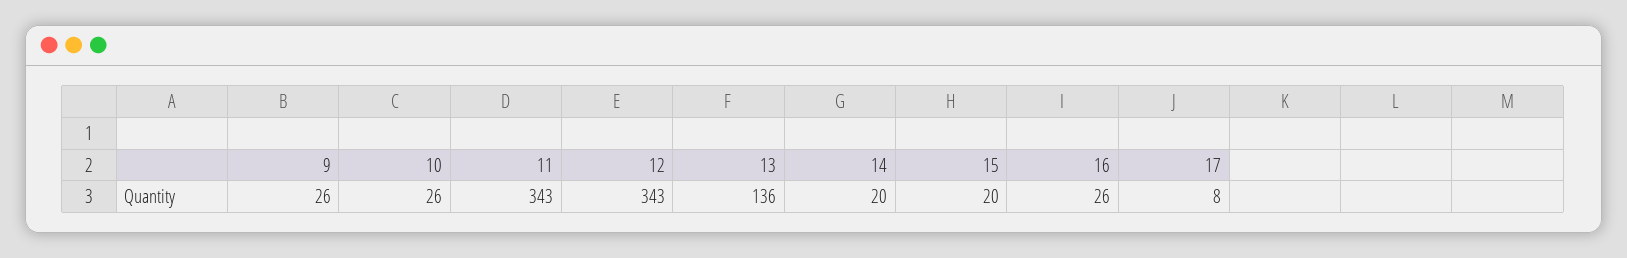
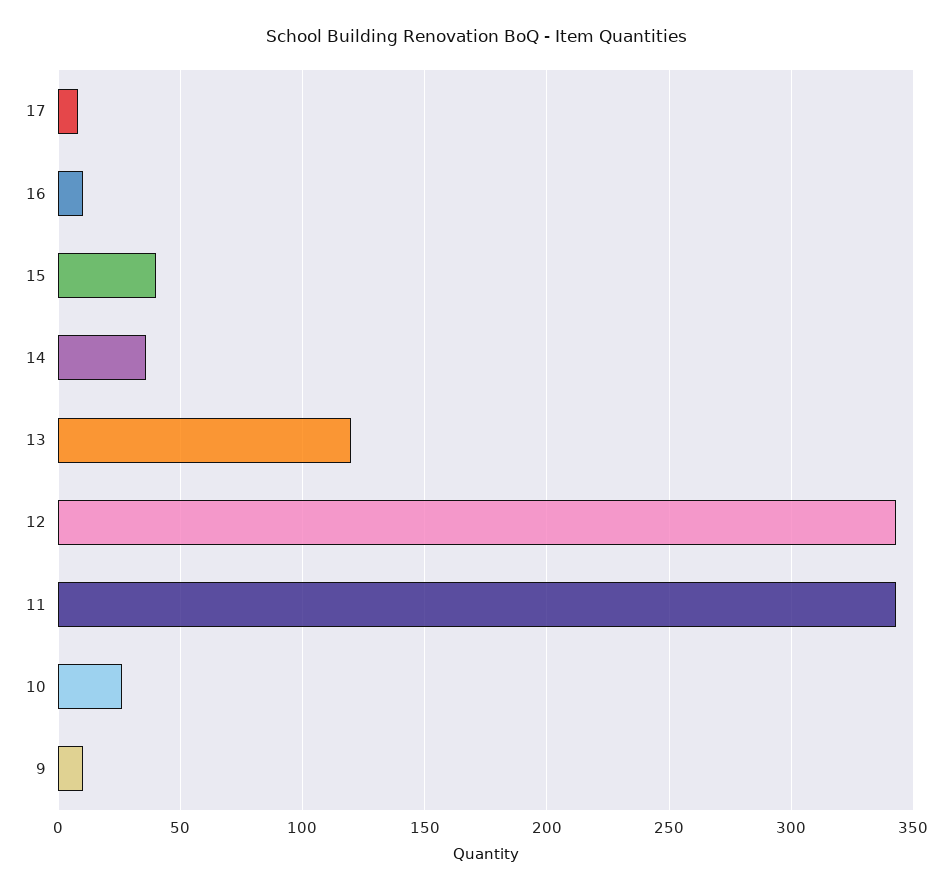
  {
-   "9": 26,
+   "9": 10,
    "10": 26,
    "11": 343,
    "12": 343,
-   "13": 136,
+   "13": 120,
-   "14": 20,
+   "14": 35,
-   "15": 20,
+   "15": 40,
-   "16": 26,
+   "16": 10,
    "17": 8
  }

